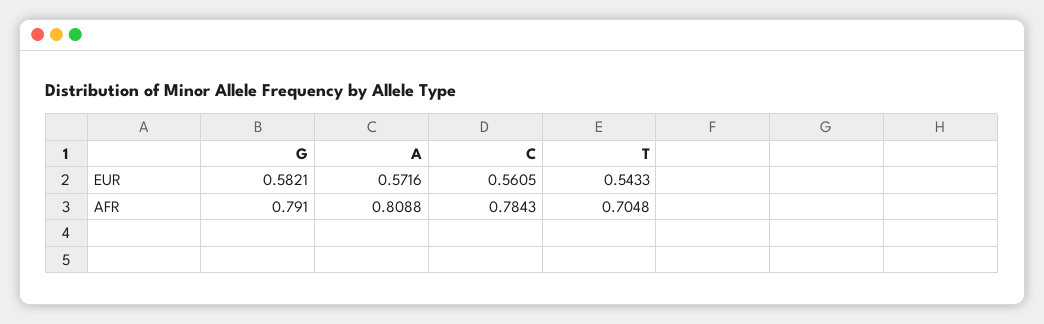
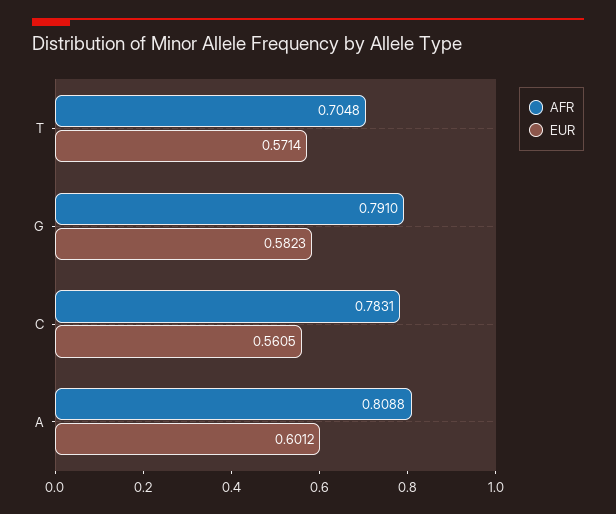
  {
    "EUR": {
-     "G": 0.5821,
+     "G": 0.5823,
-     "A": 0.5716,
+     "A": 0.6012,
      "C": 0.5605,
-     "T": 0.5433
+     "T": 0.5714
    },
    "AFR": {
      "G": 0.791,
      "A": 0.8088,
-     "C": 0.7843,
+     "C": 0.7831,
      "T": 0.7048
    }
  }

